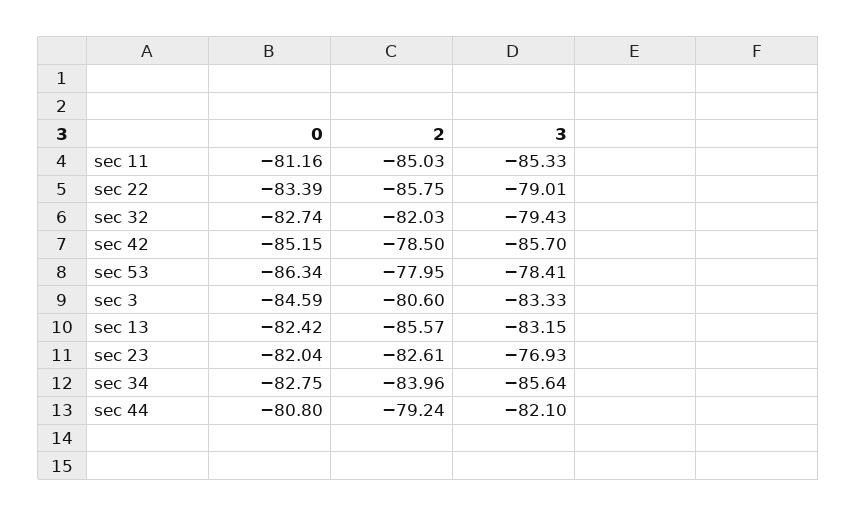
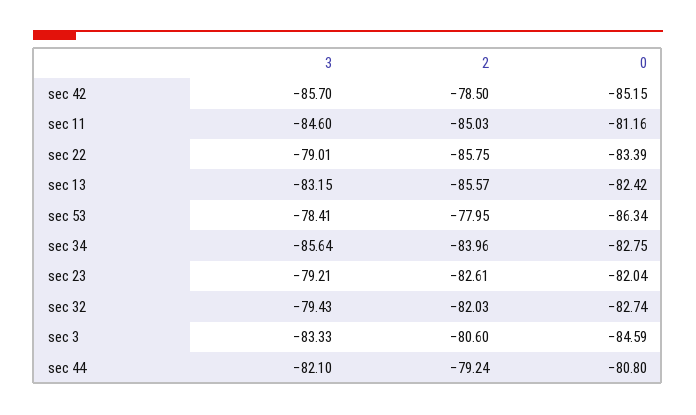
  {
    "0": {
      "sec 11": -81.16,
      "sec 22": -83.39,
      "sec 32": -82.74,
      "sec 42": -85.15,
      "sec 53": -86.34,
      "sec 3": -84.59,
      "sec 13": -82.42,
      "sec 23": -82.04,
      "sec 34": -82.75,
      "sec 44": -80.8
    },
    "2": {
      "sec 11": -85.03,
      "sec 22": -85.75,
      "sec 32": -82.03,
      "sec 42": -78.5,
      "sec 53": -77.95,
      "sec 3": -80.6,
      "sec 13": -85.57,
      "sec 23": -82.61,
      "sec 34": -83.96,
      "sec 44": -79.24
    },
    "3": {
-     "sec 11": -85.33,
+     "sec 11": -84.6,
      "sec 22": -79.01,
      "sec 32": -79.43,
      "sec 42": -85.7,
      "sec 53": -78.41,
      "sec 3": -83.33,
      "sec 13": -83.15,
-     "sec 23": -76.93,
+     "sec 23": -79.21,
      "sec 34": -85.64,
      "sec 44": -82.1
    }
  }

